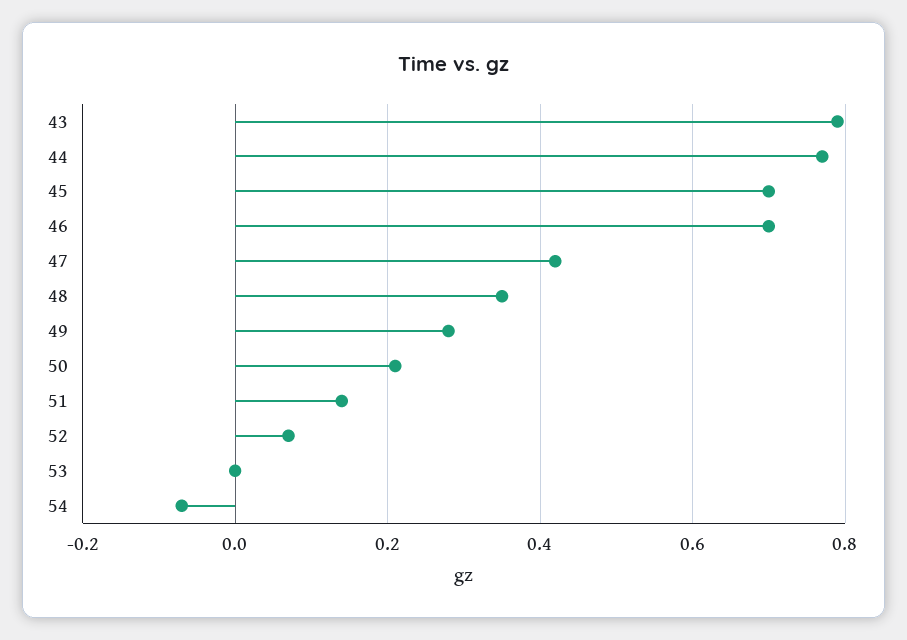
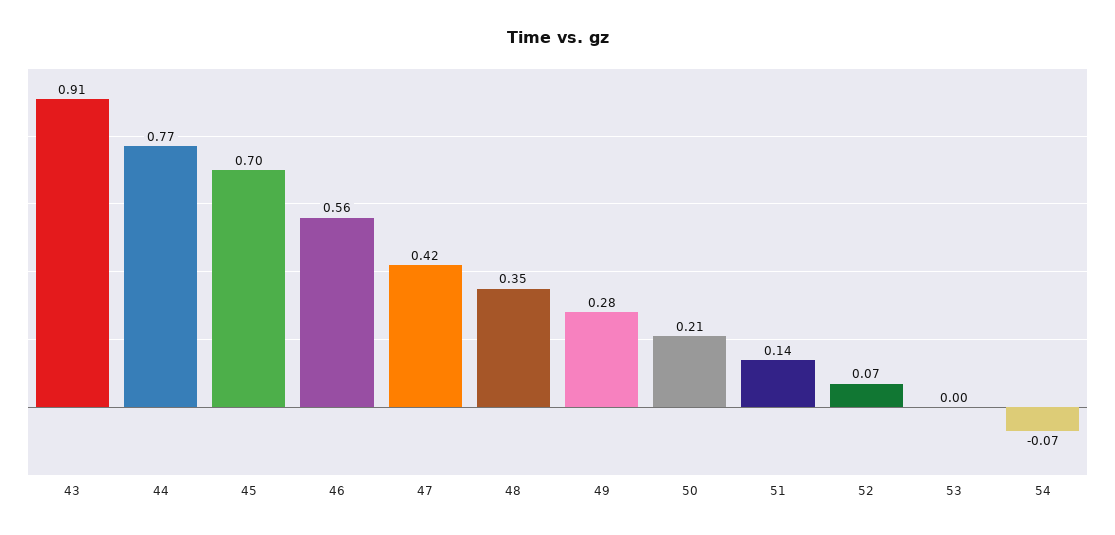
  {
-   "43": 0.8,
+   "43": 0.91,
    "44": 0.77,
    "45": 0.7,
-   "46": 0.7,
+   "46": 0.56,
    "47": 0.42,
    "48": 0.35,
    "49": 0.28,
    "50": 0.21,
    "51": 0.14,
    "52": 0.07,
    "53": 0,
    "54": -0.07
  }

